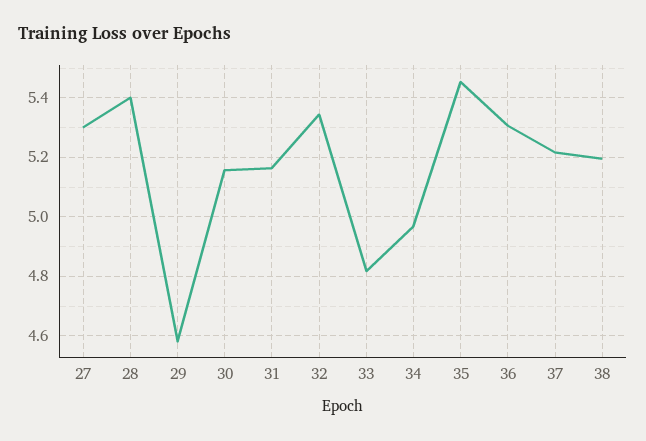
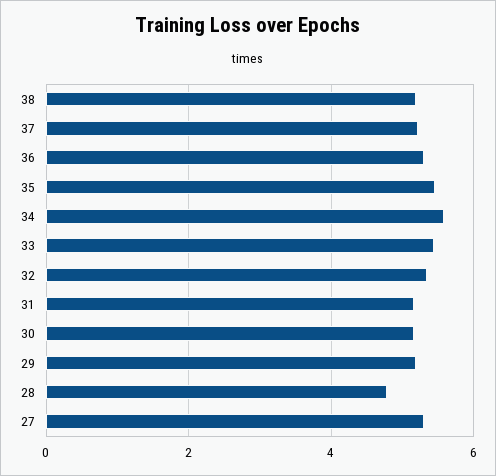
  {
    "27": 5.3,
-   "28": 5.4,
+   "28": 4.8,
-   "29": 4.575,
+   "29": 5.2,
    "30": 5.15,
    "31": 5.175,
    "32": 5.35,
-   "33": 4.825,
+   "33": 5.4,
-   "34": 4.975,
+   "34": 5.6,
    "35": 5.45,
    "36": 5.3,
    "37": 5.225,
    "38": 5.2
  }

